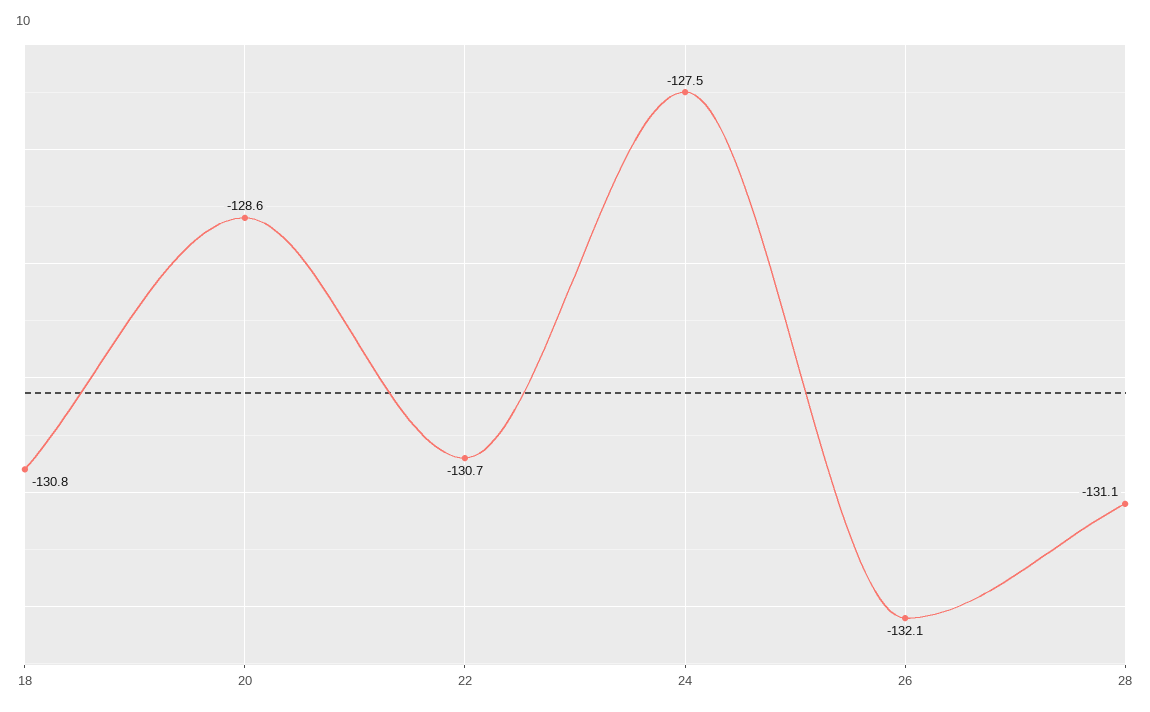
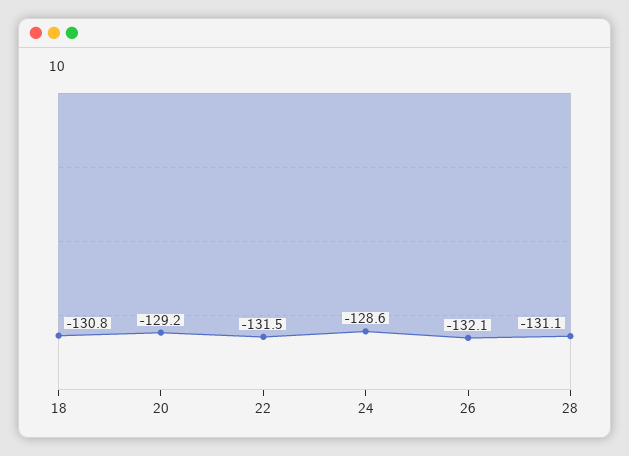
  {
    "18": -130.8,
-   "20": -128.6,
+   "20": -129.2,
-   "22": -130.7,
+   "22": -131.5,
-   "24": -127.5,
+   "24": -128.6,
    "26": -132.1,
    "28": -131.1
  }

